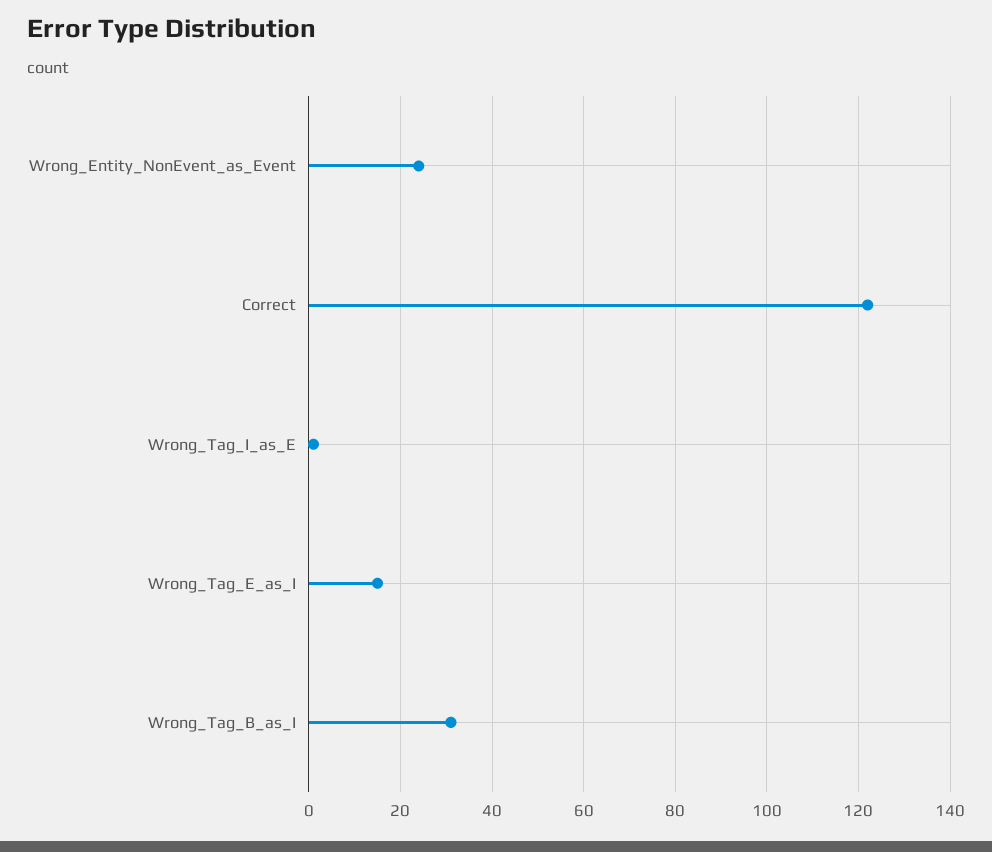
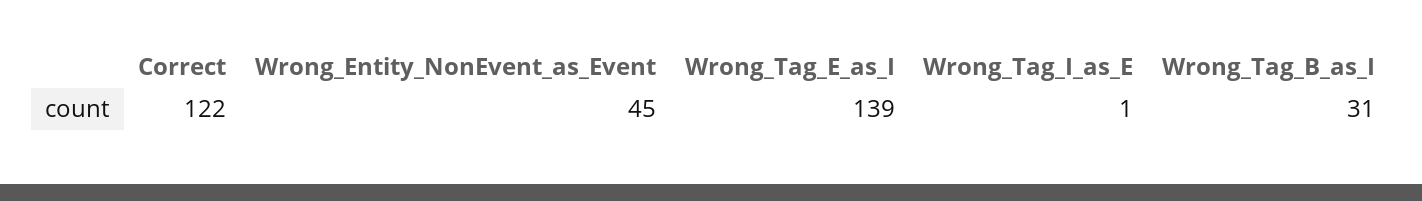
  {
-   "Wrong_Entity_NonEvent_as_Event": 25,
+   "Wrong_Entity_NonEvent_as_Event": 45,
    "Correct": 122,
    "Wrong_Tag_I_as_E": 1,
-   "Wrong_Tag_E_as_I": 15,
+   "Wrong_Tag_E_as_I": 139,
    "Wrong_Tag_B_as_I": 31
  }

